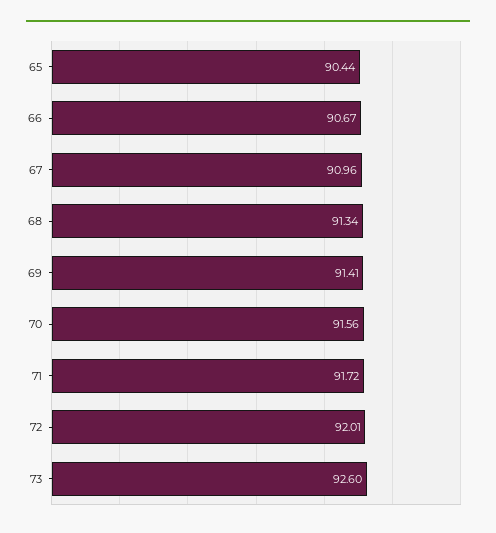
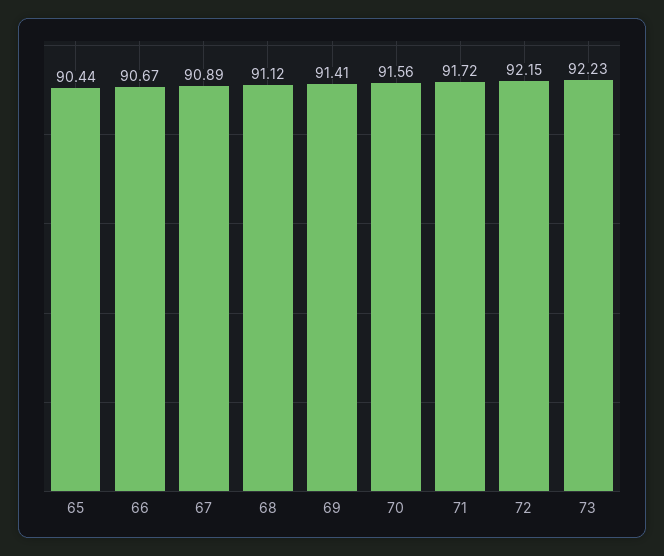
  {
    "65": 90.44,
    "66": 90.67,
-   "67": 90.96,
+   "67": 90.89,
-   "68": 91.34,
+   "68": 91.12,
    "69": 91.41,
    "70": 91.56,
    "71": 91.72,
-   "72": 92.01,
+   "72": 92.15,
-   "73": 92.6
+   "73": 92.23
  }

